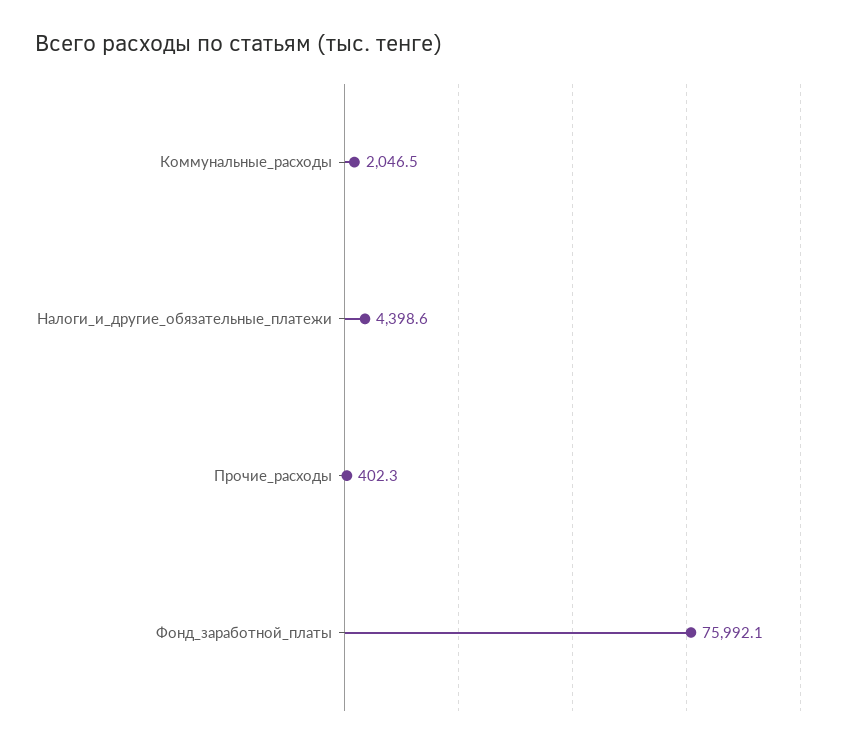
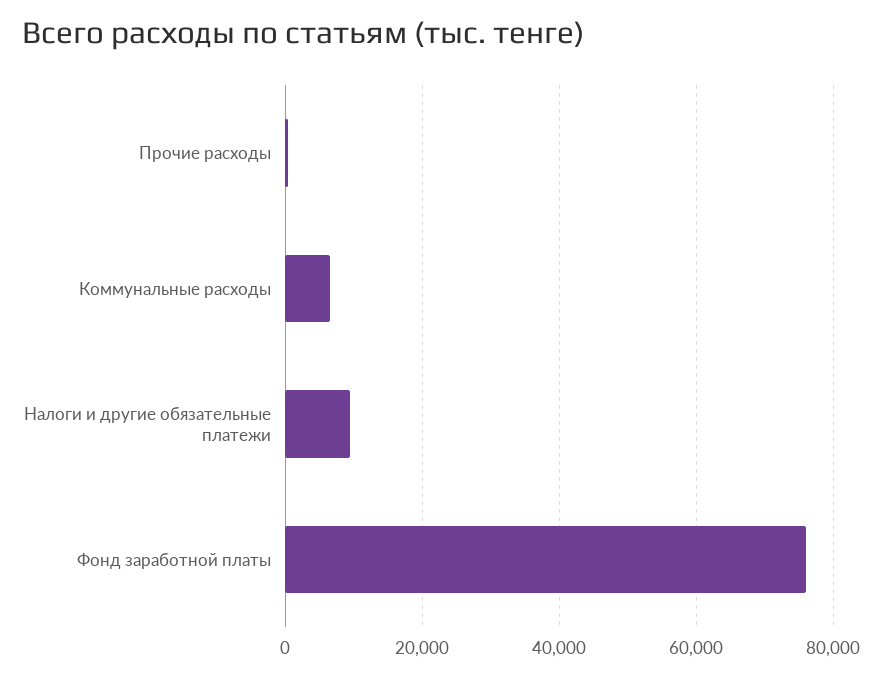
  {
-   "Коммунальные_расходы": 2046.5,
+   "Коммунальные_расходы": 6000,
-   "Налоги_и_другие_обязательные_платежи": 4398.6,
+   "Налоги_и_другие_обязательные_платежи": 10000,
    "Прочие_расходы": 402.3,
    "Фонд_заработной_платы": 75992.1
  }

